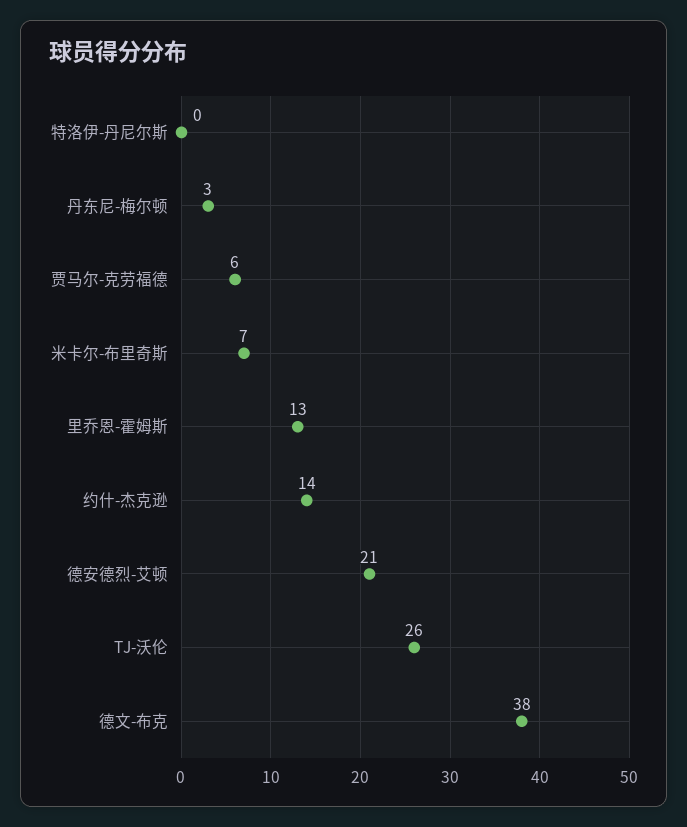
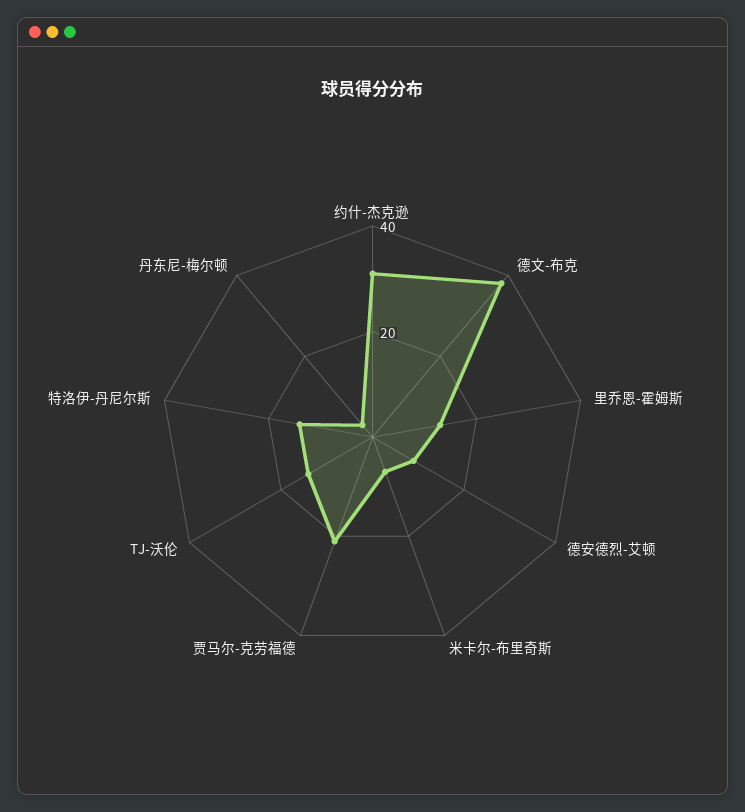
  {
-   "特洛伊-丹尼尔斯": 0,
+   "特洛伊-丹尼尔斯": 15,
    "丹东尼-梅尔顿": 3,
-   "贾马尔-克劳福德": 6,
+   "贾马尔-克劳福德": 20,
    "米卡尔-布里奇斯": 7,
    "里乔恩-霍姆斯": 13,
-   "约什-杰克逊": 14,
+   "约什-杰克逊": 30,
-   "德安德烈-艾顿": 21,
+   "德安德烈-艾顿": 10,
-   "TJ-沃伦": 26,
+   "TJ-沃伦": 15,
    "德文-布克": 38
  }

